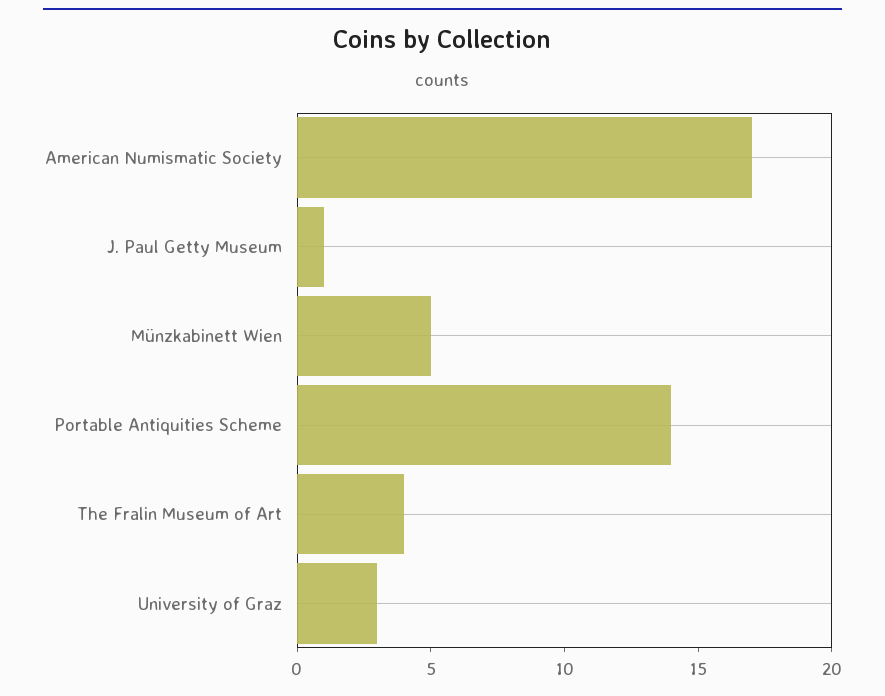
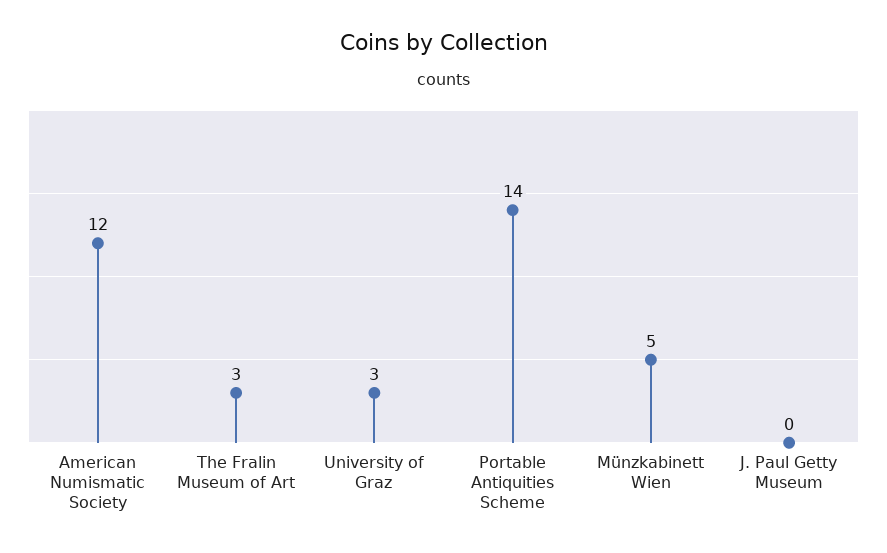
  {
-   "American Numismatic Society": 17,
+   "American Numismatic Society": 12,
-   "J. Paul Getty Museum": 1,
+   "J. Paul Getty Museum": 0,
    "Münzkabinett Wien": 5,
    "Portable Antiquities Scheme": 14,
-   "The Fralin Museum of Art": 4,
+   "The Fralin Museum of Art": 3,
    "University of Graz": 3
  }

